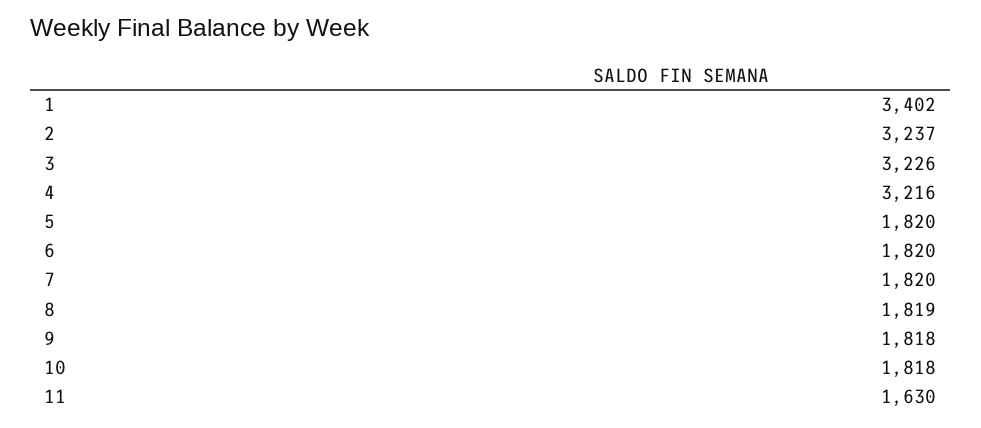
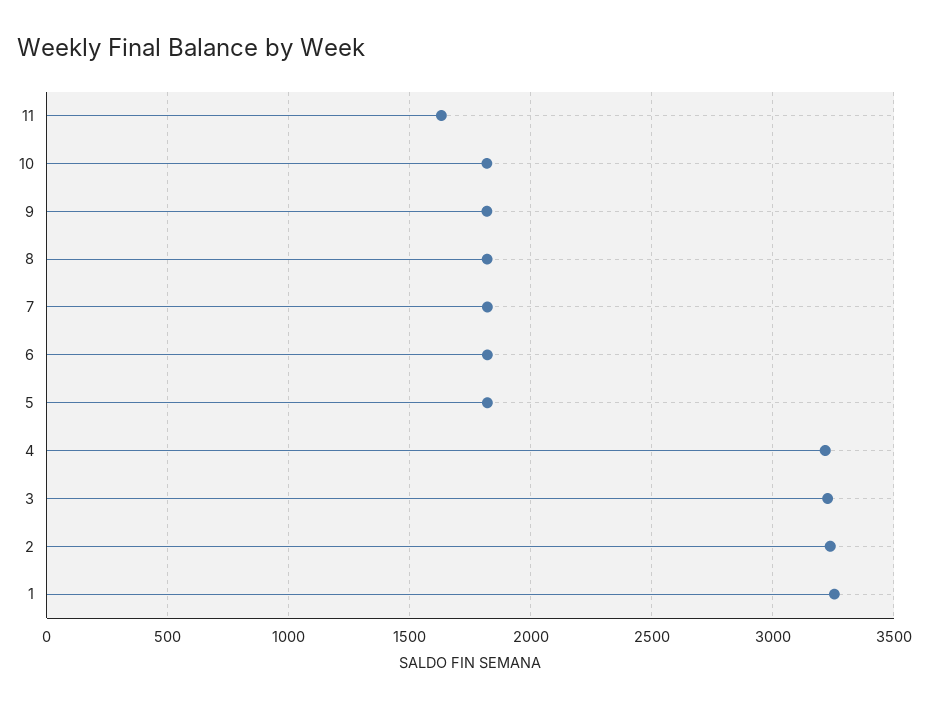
  {
-   "1": 3402,
+   "1": 3250,
    "2": 3237,
    "3": 3226,
    "4": 3216,
    "5": 1820,
    "6": 1820,
    "7": 1820,
    "8": 1819,
    "9": 1818,
    "10": 1818,
    "11": 1630
  }

